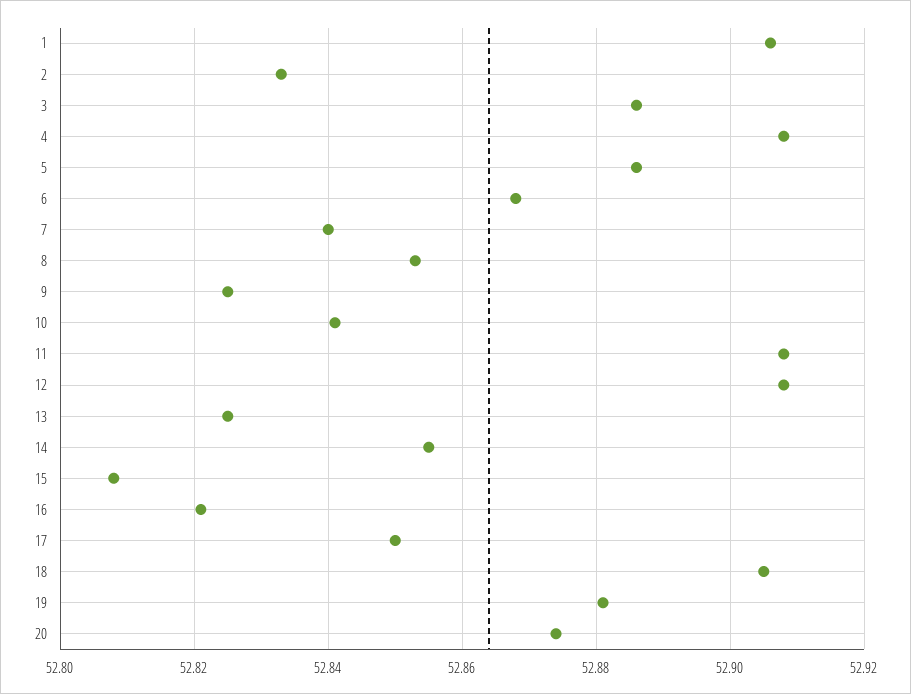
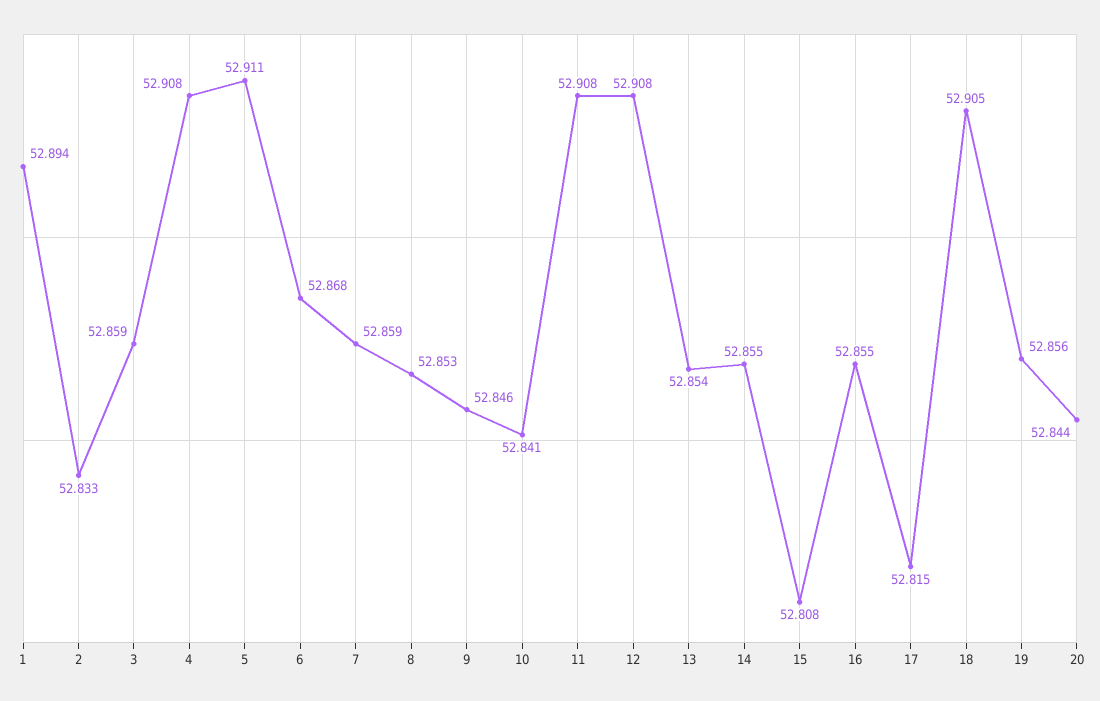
  {
-   "1": 52.905,
+   "1": 52.894,
    "2": 52.833,
-   "3": 52.885,
+   "3": 52.859,
    "4": 52.908,
-   "5": 52.885,
+   "5": 52.911,
    "6": 52.868,
-   "7": 52.84,
+   "7": 52.859,
    "8": 52.853,
-   "9": 52.825,
+   "9": 52.846,
    "10": 52.841,
    "11": 52.908,
    "12": 52.908,
-   "13": 52.825,
+   "13": 52.854,
    "14": 52.855,
    "15": 52.808,
-   "16": 52.82,
+   "16": 52.855,
-   "17": 52.85,
+   "17": 52.815,
    "18": 52.905,
-   "19": 52.88,
+   "19": 52.856,
-   "20": 52.875
+   "20": 52.844
  }

